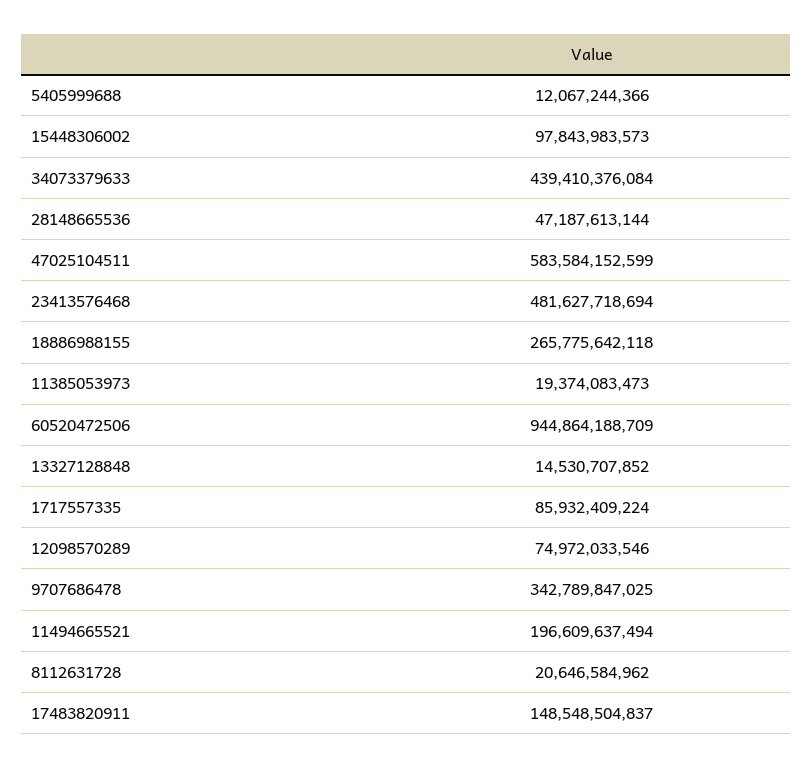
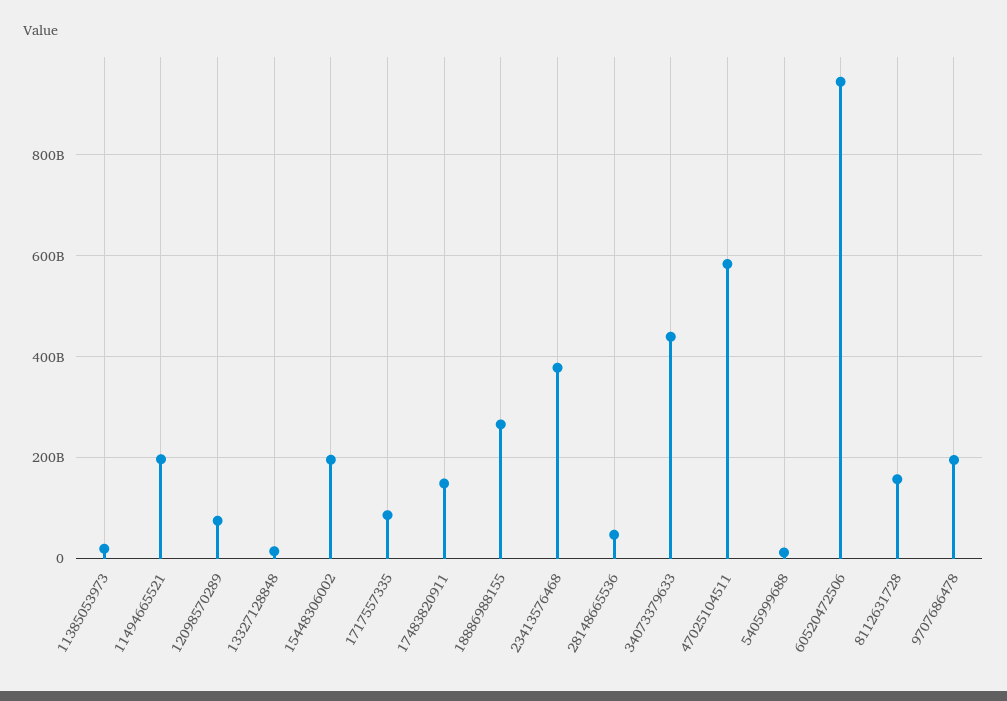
  {
    "5405999688": 12067244366,
-   "15448306002": 97843983573,
+   "15448306002": 200000000000,
    "34073379633": 439410376084,
    "28148665536": 47187613144,
    "47025104511": 583584152599,
-   "23413576468": 481627718694,
+   "23413576468": 380000000000,
    "18886988155": 265775642118,
    "11385053973": 19374083473,
    "60520472506": 944864188709,
    "13327128848": 14530707852,
    "1717557335": 85932409224,
    "12098570289": 74972033546,
-   "9707686478": 342789847025,
+   "9707686478": 200000000000,
    "11494665521": 196609637494,
-   "8112631728": 20646584962,
+   "8112631728": 160000000000,
    "17483820911": 148548504837
  }

